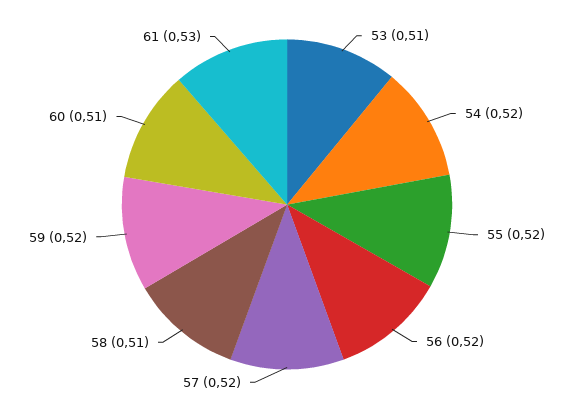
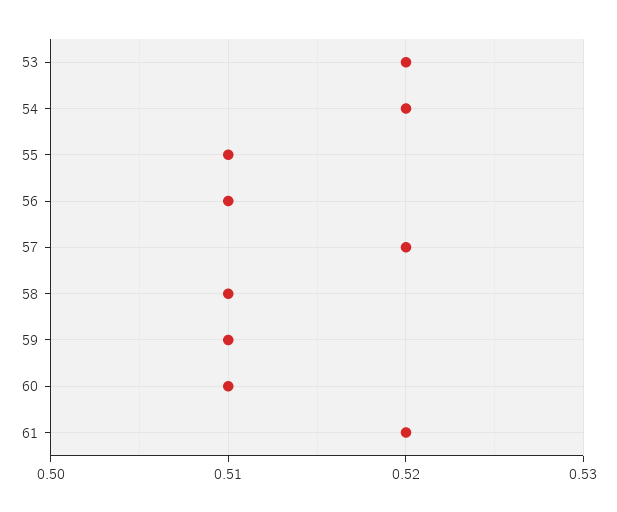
  {
-   "53": 0.51,
+   "53": 0.52,
    "54": 0.52,
-   "55": 0.52,
+   "55": 0.51,
-   "56": 0.52,
+   "56": 0.51,
    "57": 0.52,
    "58": 0.51,
-   "59": 0.52,
+   "59": 0.51,
    "60": 0.51,
-   "61": 0.53
+   "61": 0.52
  }

